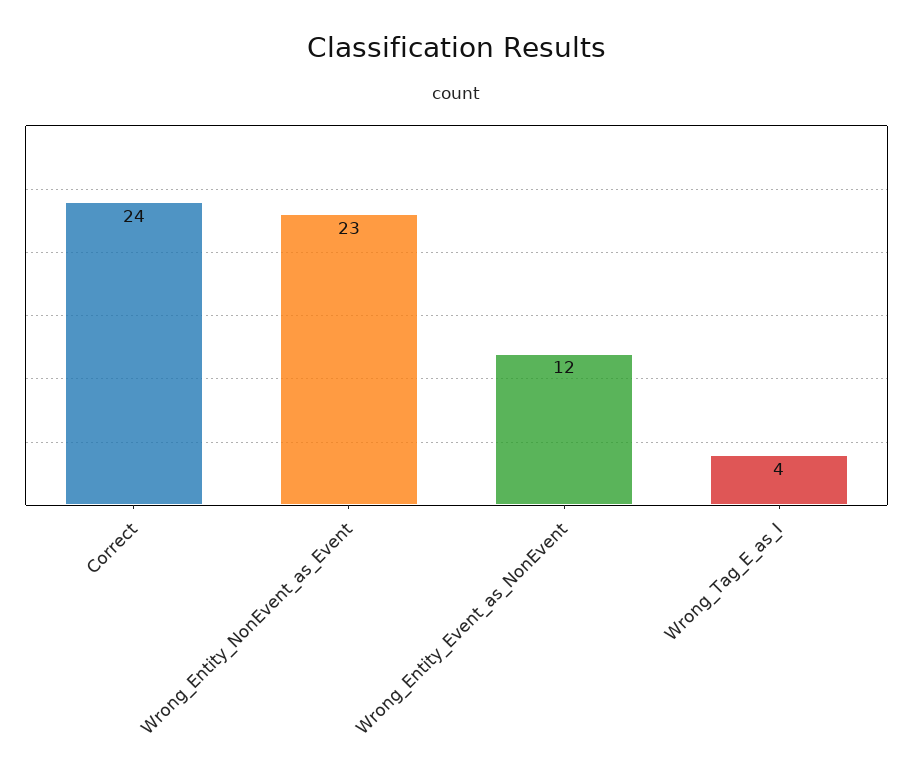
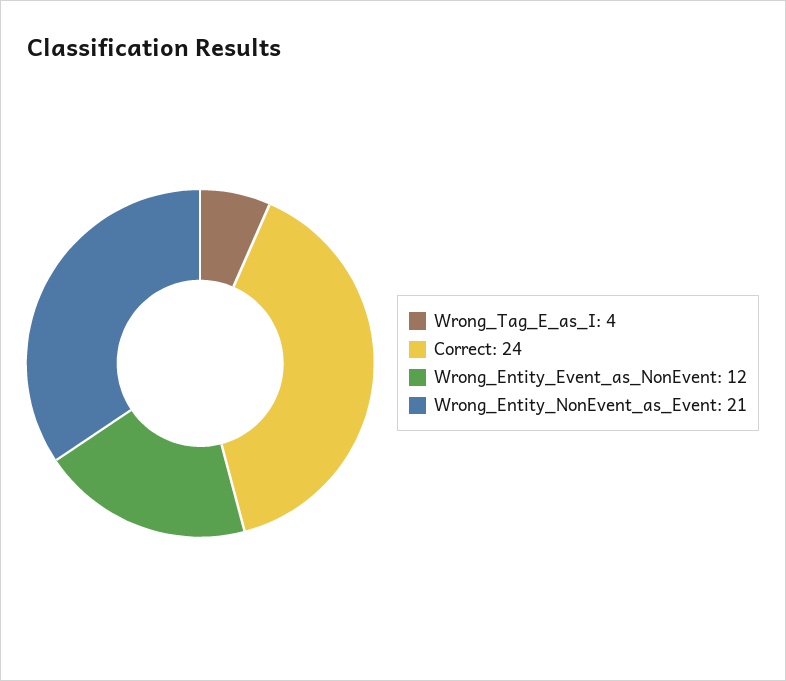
  {
    "Correct": 24,
-   "Wrong_Entity_NonEvent_as_Event": 23,
+   "Wrong_Entity_NonEvent_as_Event": 21,
    "Wrong_Entity_Event_as_NonEvent": 12,
    "Wrong_Tag_E_as_I": 4
  }

